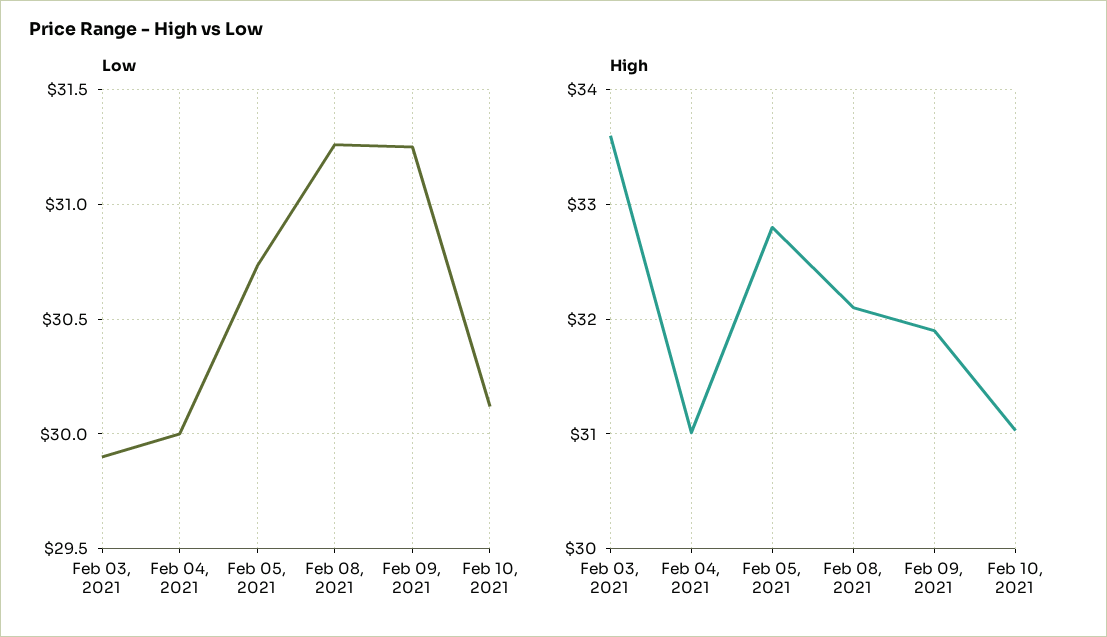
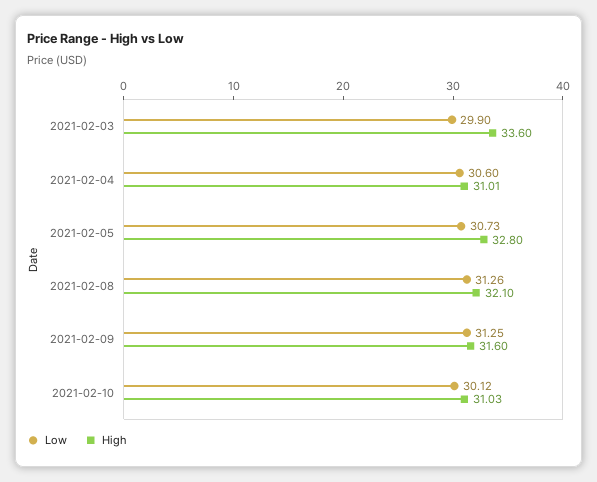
  {
    "Low": {
      "Feb 03, 2021": 29.9,
-     "Feb 04, 2021": 30,
+     "Feb 04, 2021": 30.6,
      "Feb 05, 2021": 30.73,
      "Feb 08, 2021": 31.26,
      "Feb 09, 2021": 31.25,
      "Feb 10, 2021": 30.12
    },
    "High": {
      "Feb 03, 2021": 33.6,
      "Feb 04, 2021": 31.01,
      "Feb 05, 2021": 32.8,
      "Feb 08, 2021": 32.1,
-     "Feb 09, 2021": 31.9,
+     "Feb 09, 2021": 31.6,
      "Feb 10, 2021": 31.03
    }
  }

